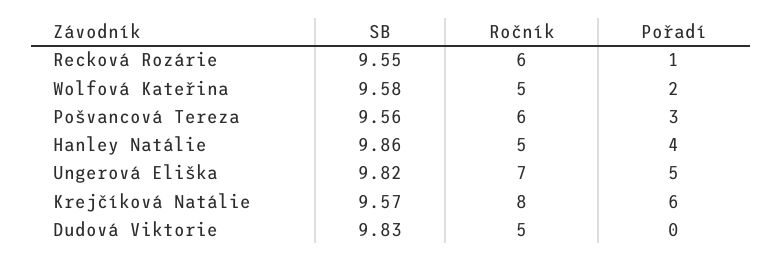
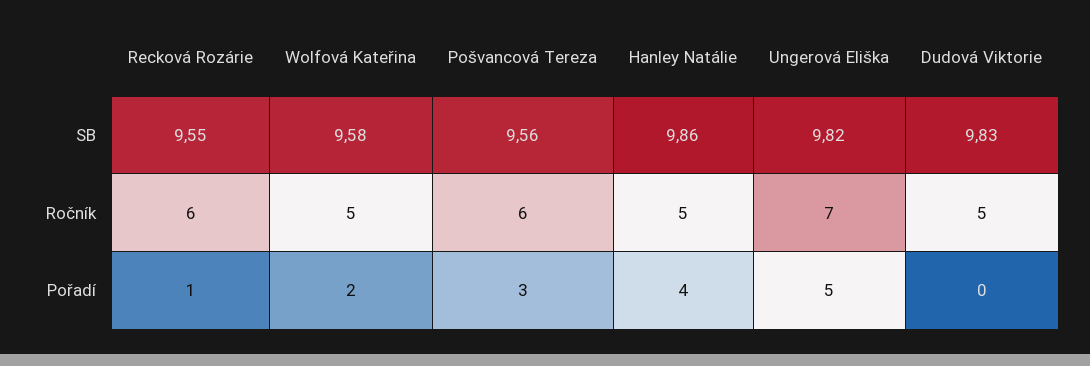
  {
    "SB": {
      "Recková Rozárie": 9.55,
      "Wolfová Kateřina": 9.58,
      "Pošvancová Tereza": 9.56,
      "Hanley Natálie": 9.86,
      "Ungerová Eliška": 9.82,
-     "Krejčíková Natálie": 9.57,
      "Dudová Viktorie": 9.83
    },
    "Ročník": {
      "Recková Rozárie": 6,
      "Wolfová Kateřina": 5,
      "Pošvancová Tereza": 6,
      "Hanley Natálie": 5,
      "Ungerová Eliška": 7,
-     "Krejčíková Natálie": 8,
      "Dudová Viktorie": 5
    },
    "Pořadí": {
      "Recková Rozárie": 1,
      "Wolfová Kateřina": 2,
      "Pošvancová Tereza": 3,
      "Hanley Natálie": 4,
      "Ungerová Eliška": 5,
-     "Krejčíková Natálie": 6,
      "Dudová Viktorie": 0
    }
  }

